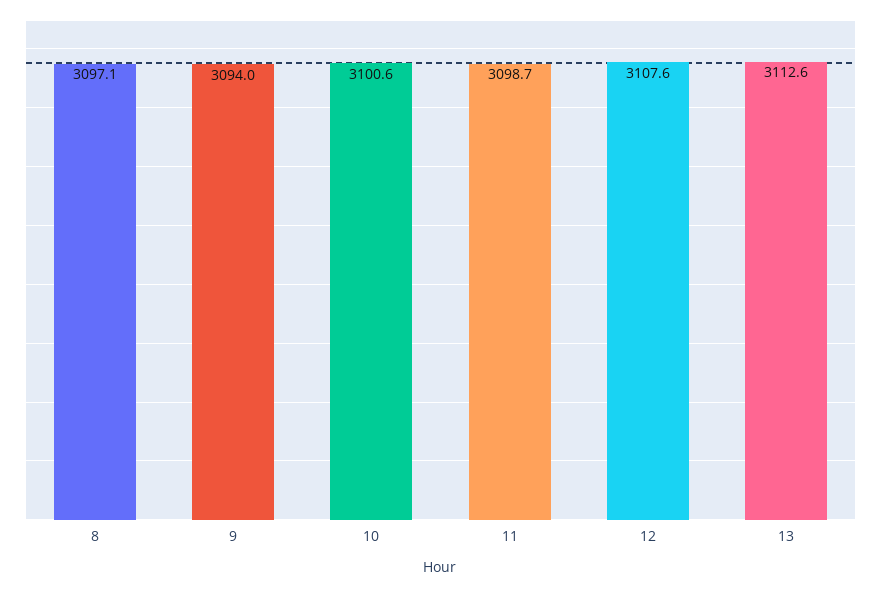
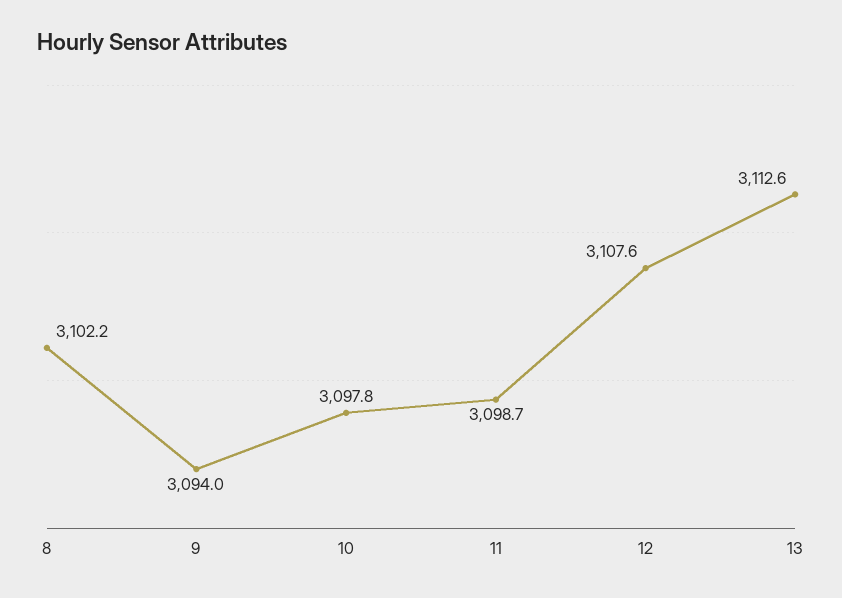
  {
-   "8": 3097.1,
+   "8": 3102.2,
    "9": 3094,
-   "10": 3100.6,
+   "10": 3097.8,
    "11": 3098.7,
    "12": 3107.6,
    "13": 3112.6
  }

